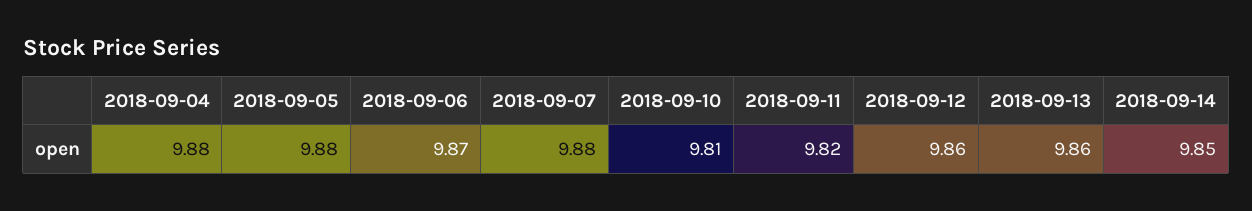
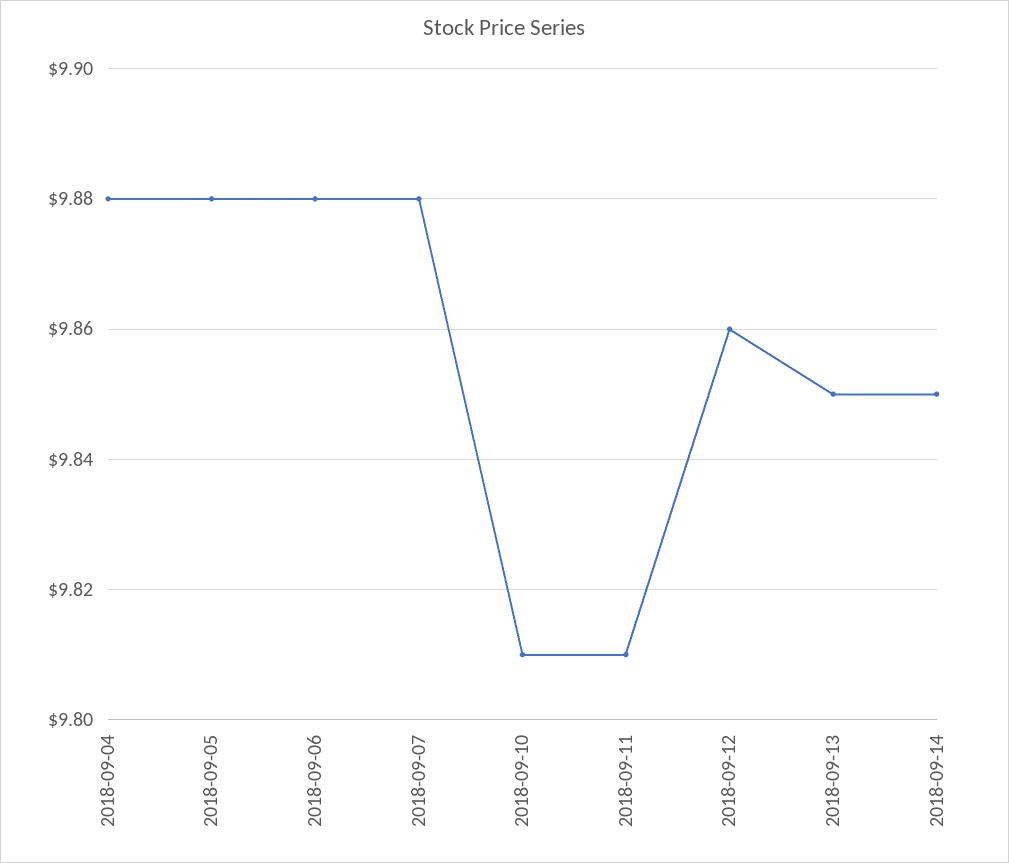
  {
    "2018-09-04": 9.88,
    "2018-09-05": 9.88,
-   "2018-09-06": 9.87,
+   "2018-09-06": 9.88,
    "2018-09-07": 9.88,
    "2018-09-10": 9.81,
-   "2018-09-11": 9.82,
+   "2018-09-11": 9.81,
    "2018-09-12": 9.86,
-   "2018-09-13": 9.86,
+   "2018-09-13": 9.85,
    "2018-09-14": 9.85
  }

